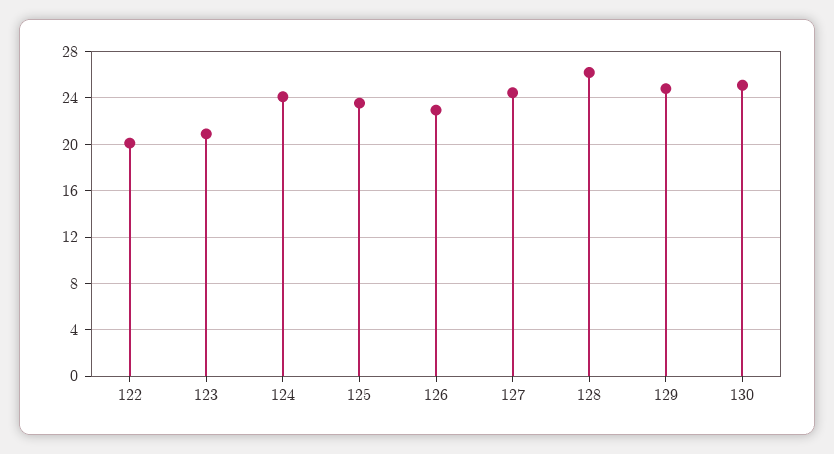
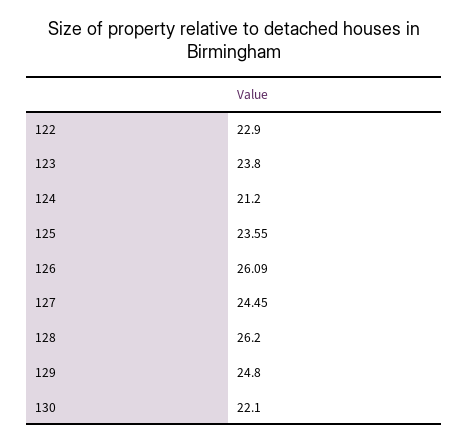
  {
-   "122": 20,
+   "122": 22.9,
-   "123": 21,
+   "123": 23.8,
-   "124": 24,
+   "124": 21.2,
    "125": 23.55,
-   "126": 23,
+   "126": 26.09,
    "127": 24.45,
    "128": 26.2,
    "129": 24.8,
-   "130": 25
+   "130": 22.1
  }

